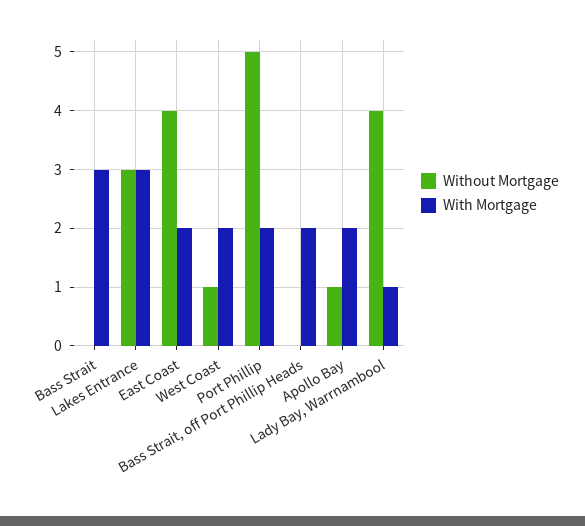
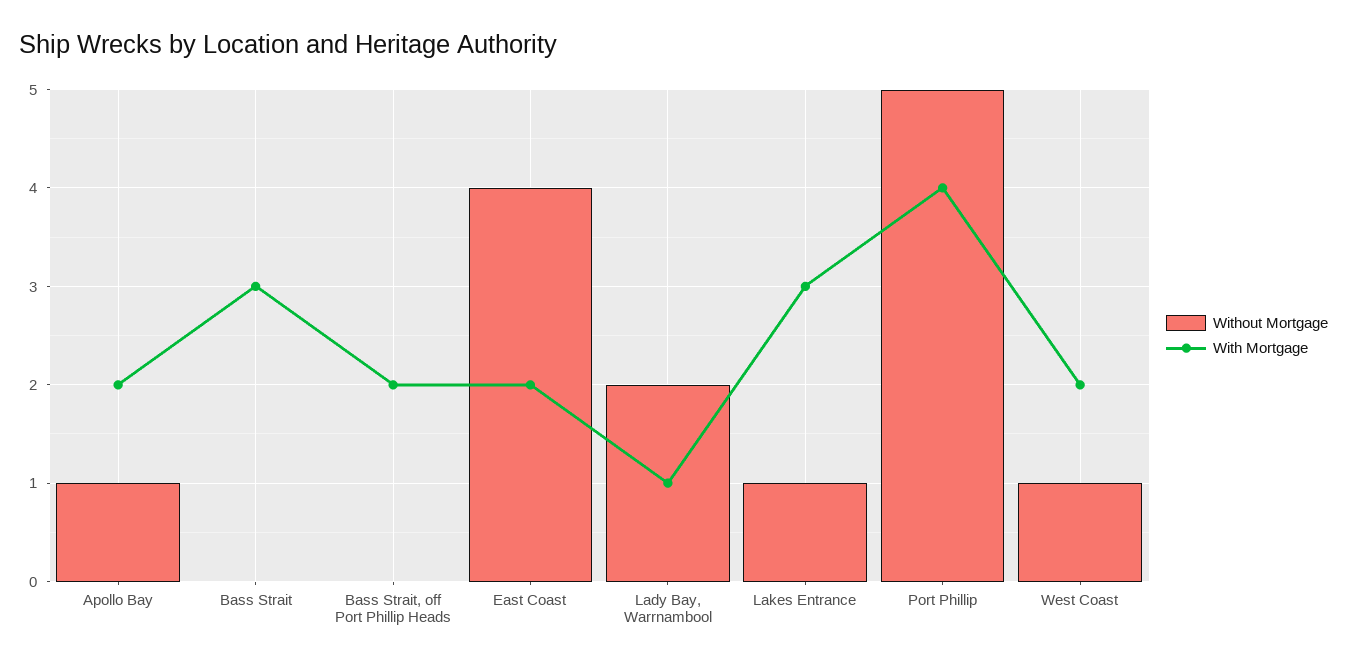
  {
    "Without Mortgage": {
      "Bass Strait": 0,
-     "Lakes Entrance": 3,
+     "Lakes Entrance": 1,
      "East Coast": 4,
      "West Coast": 1,
      "Port Phillip": 5,
      "Bass Strait, off Port Phillip Heads": 0,
      "Apollo Bay": 1,
-     "Lady Bay, Warrnambool": 4
+     "Lady Bay, Warrnambool": 2
    },
    "With Mortgage": {
      "Bass Strait": 3,
      "Lakes Entrance": 3,
      "East Coast": 2,
      "West Coast": 2,
-     "Port Phillip": 2,
+     "Port Phillip": 4,
      "Bass Strait, off Port Phillip Heads": 2,
      "Apollo Bay": 2,
      "Lady Bay, Warrnambool": 1
    }
  }

